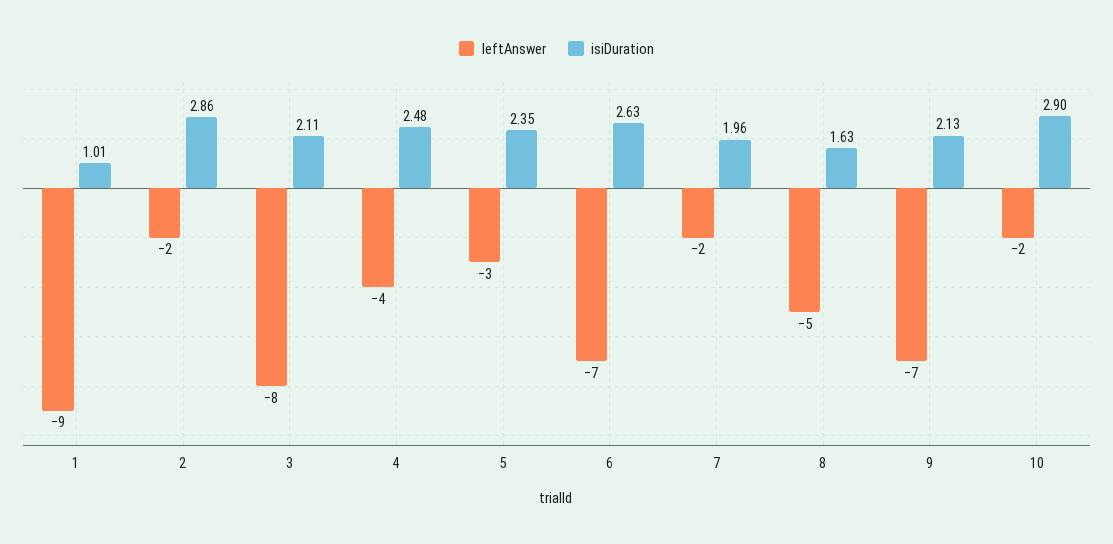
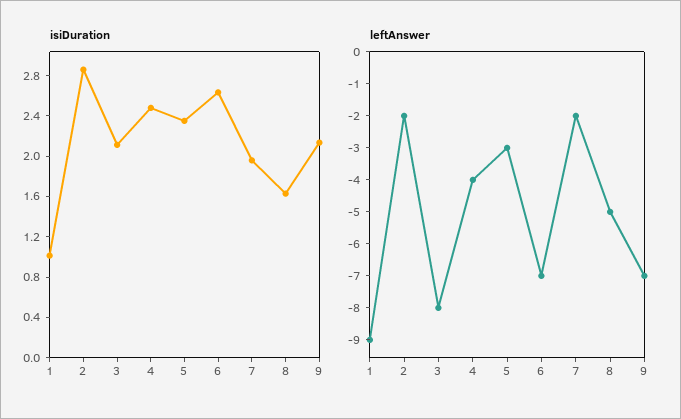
  {
    "leftAnswer": {
      "1": -9,
      "2": -2,
      "3": -8,
      "4": -4,
      "5": -3,
      "6": -7,
      "7": -2,
      "8": -5,
-     "9": -7,
+     "9": -7
-     "10": -2
    },
    "isiDuration": {
      "1": 1.01,
      "2": 2.86,
      "3": 2.11,
      "4": 2.48,
      "5": 2.35,
      "6": 2.63,
      "7": 1.96,
      "8": 1.63,
-     "9": 2.13,
+     "9": 2.13
-     "10": 2.9
    }
  }

